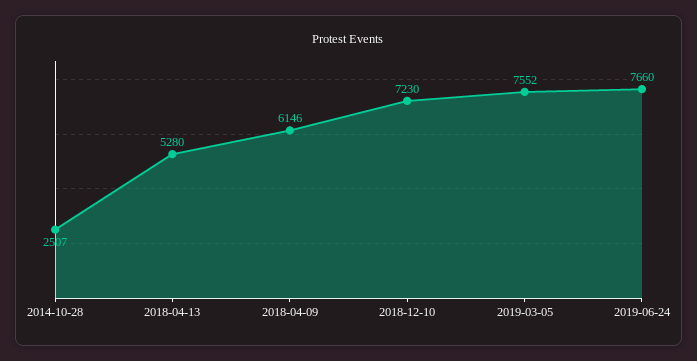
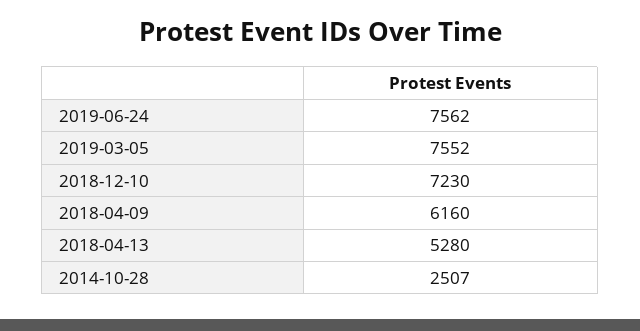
  {
    "2014-10-28": 2507,
    "2018-04-13": 5280,
-   "2018-04-09": 6146,
+   "2018-04-09": 6160,
    "2018-12-10": 7230,
    "2019-03-05": 7552,
-   "2019-06-24": 7660
+   "2019-06-24": 7562
  }

